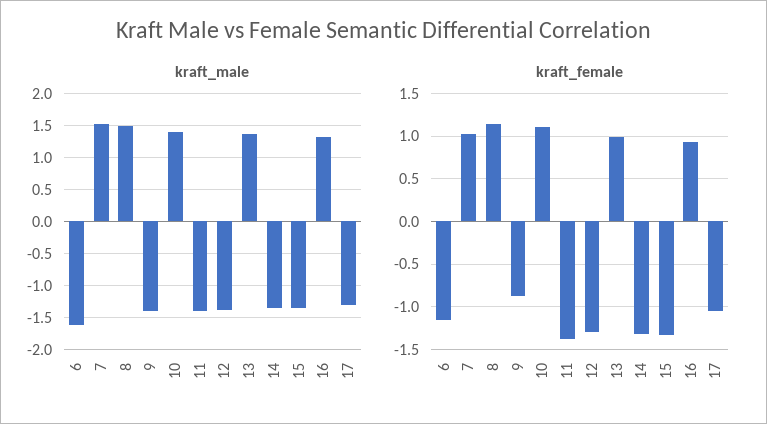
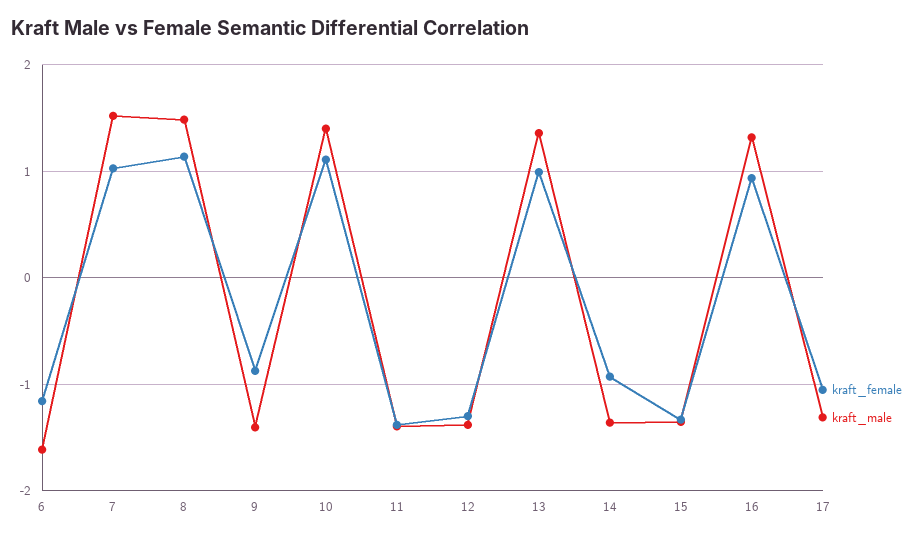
  {
    "kraft_male": {
      "6": -1.6,
      "7": 1.5,
      "8": 1.5,
      "9": -1.4,
      "10": 1.4,
      "11": -1.4,
      "12": -1.4,
      "13": 1.4,
      "14": -1.4,
      "15": -1.4,
      "16": 1.3,
      "17": -1.3
    },
    "kraft_female": {
      "6": -1.2,
      "7": 1,
      "8": 1.1,
      "9": -0.9,
      "10": 1.1,
      "11": -1.4,
      "12": -1.3,
      "13": 1,
-     "14": -1.3,
+     "14": -0.9,
      "15": -1.3,
      "16": 0.9,
      "17": -1.1
    }
  }

